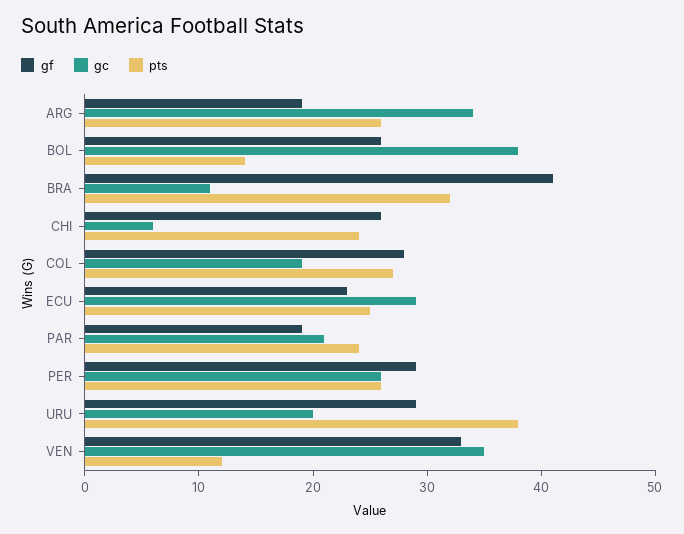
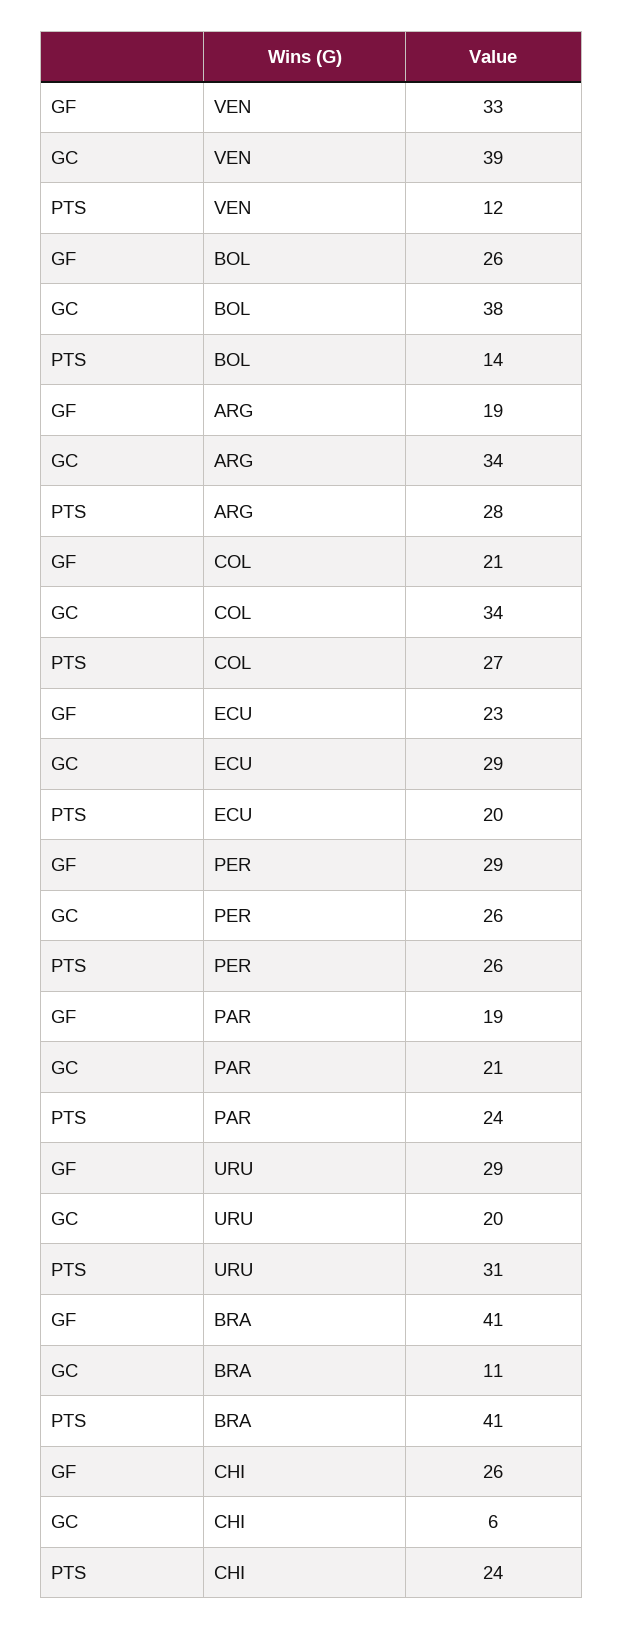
  {
    "gf": {
      "ARG": 19,
      "BOL": 26,
      "BRA": 41,
      "CHI": 26,
-     "COL": 28,
+     "COL": 21,
      "ECU": 23,
      "PAR": 19,
      "PER": 29,
      "URU": 29,
      "VEN": 33
    },
    "gc": {
      "ARG": 34,
      "BOL": 38,
      "BRA": 11,
      "CHI": 6,
-     "COL": 19,
+     "COL": 34,
      "ECU": 29,
      "PAR": 21,
      "PER": 26,
      "URU": 20,
-     "VEN": 35
+     "VEN": 39
    },
    "pts": {
-     "ARG": 26,
+     "ARG": 28,
      "BOL": 14,
-     "BRA": 32,
+     "BRA": 41,
      "CHI": 24,
      "COL": 27,
-     "ECU": 25,
+     "ECU": 20,
      "PAR": 24,
      "PER": 26,
-     "URU": 38,
+     "URU": 31,
      "VEN": 12
    }
  }

